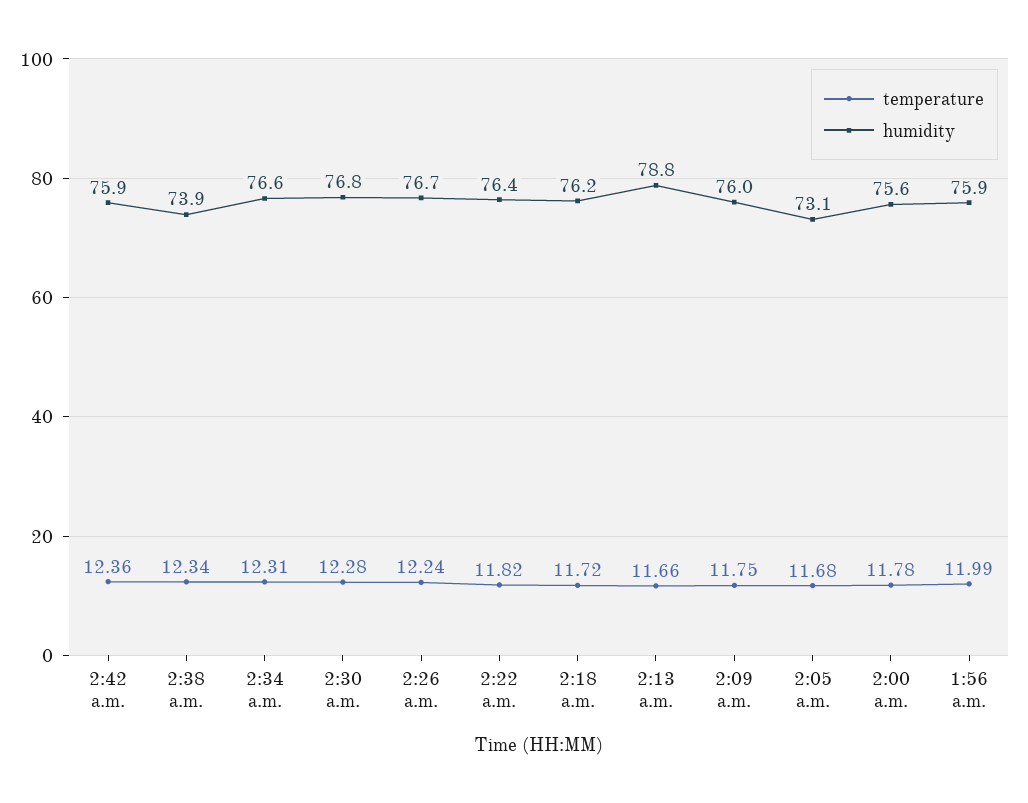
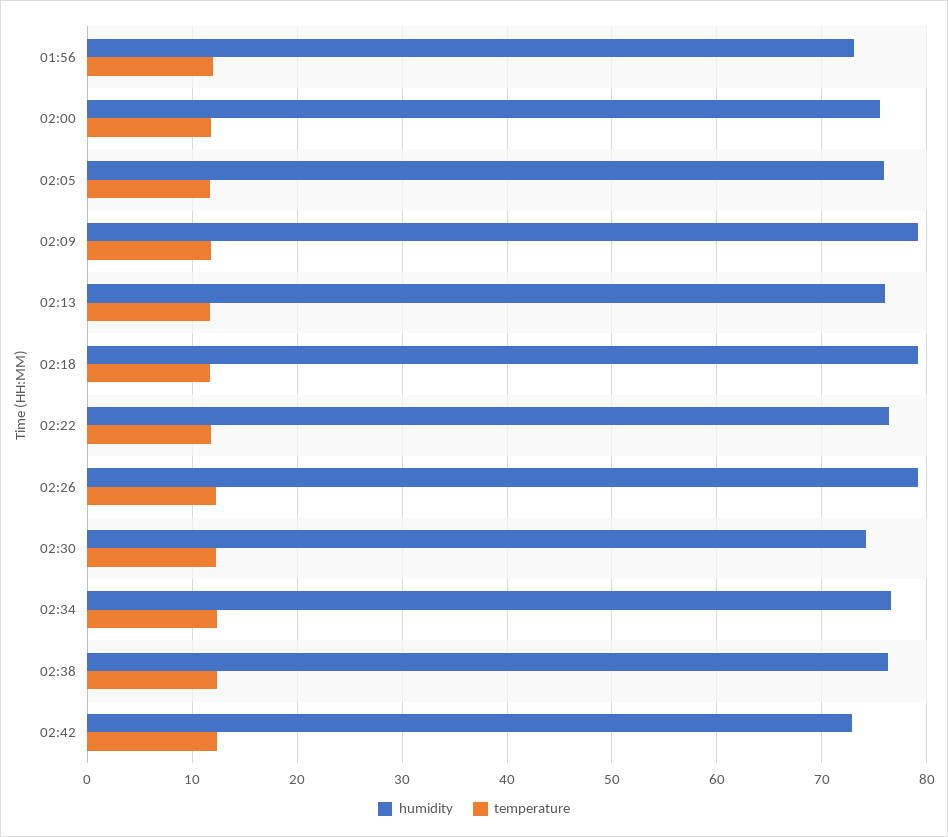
  {
    "temperature": {
      "2:42 a.m.": 12.36,
      "2:38 a.m.": 12.34,
      "2:34 a.m.": 12.31,
      "2:30 a.m.": 12.28,
      "2:26 a.m.": 12.24,
      "2:22 a.m.": 11.82,
      "2:18 a.m.": 11.72,
      "2:13 a.m.": 11.66,
      "2:09 a.m.": 11.75,
      "2:05 a.m.": 11.68,
      "2:00 a.m.": 11.78,
      "1:56 a.m.": 11.99
    },
    "humidity": {
-     "2:42 a.m.": 75.9,
+     "2:42 a.m.": 73,
-     "2:38 a.m.": 73.9,
+     "2:38 a.m.": 76,
      "2:34 a.m.": 76.6,
-     "2:30 a.m.": 76.8,
+     "2:30 a.m.": 74,
-     "2:26 a.m.": 76.7,
+     "2:26 a.m.": 79,
      "2:22 a.m.": 76.4,
-     "2:18 a.m.": 76.2,
+     "2:18 a.m.": 79,
-     "2:13 a.m.": 78.8,
+     "2:13 a.m.": 76,
-     "2:09 a.m.": 76,
+     "2:09 a.m.": 79,
-     "2:05 a.m.": 73.1,
+     "2:05 a.m.": 76,
      "2:00 a.m.": 75.6,
-     "1:56 a.m.": 75.9
+     "1:56 a.m.": 73
    }
  }

